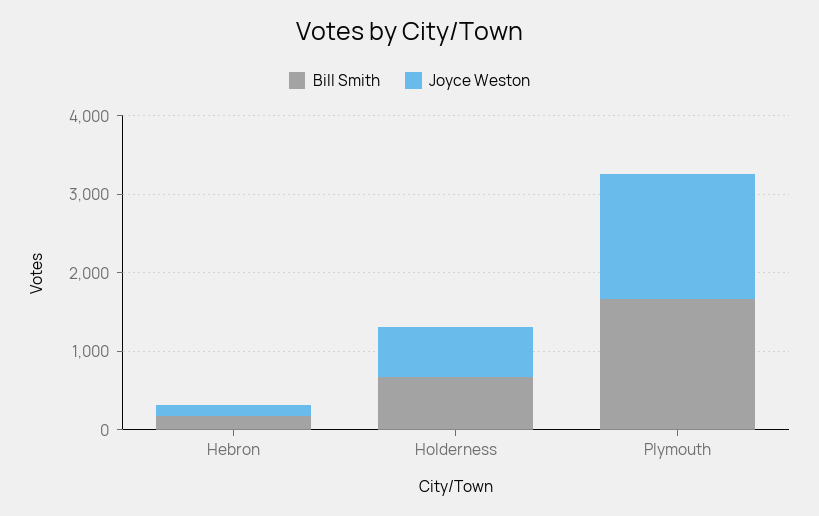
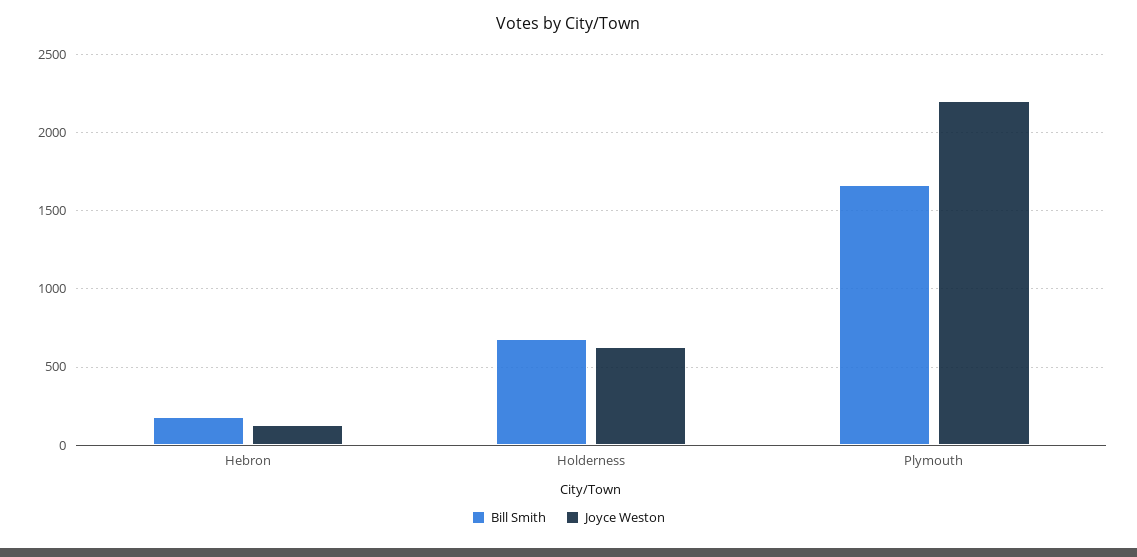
  {
    "Bill Smith": {
      "Hebron": 200,
      "Holderness": 700,
      "Plymouth": 1650
    },
    "Joyce Weston": {
      "Hebron": 150,
      "Holderness": 650,
-     "Plymouth": 1600
+     "Plymouth": 2200
    }
  }

